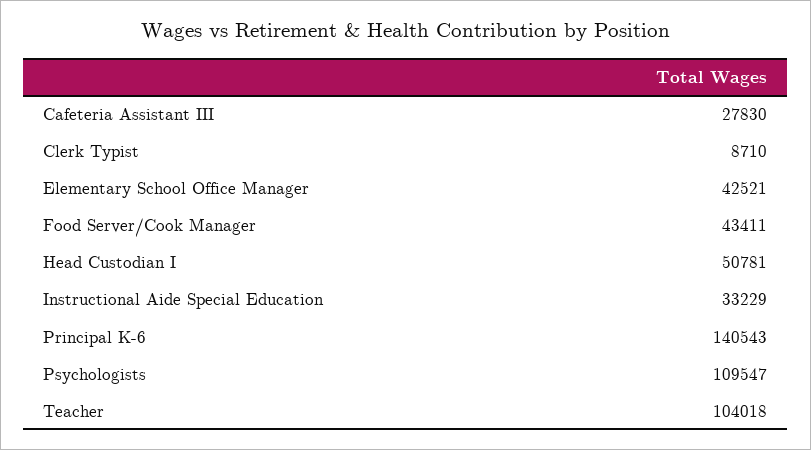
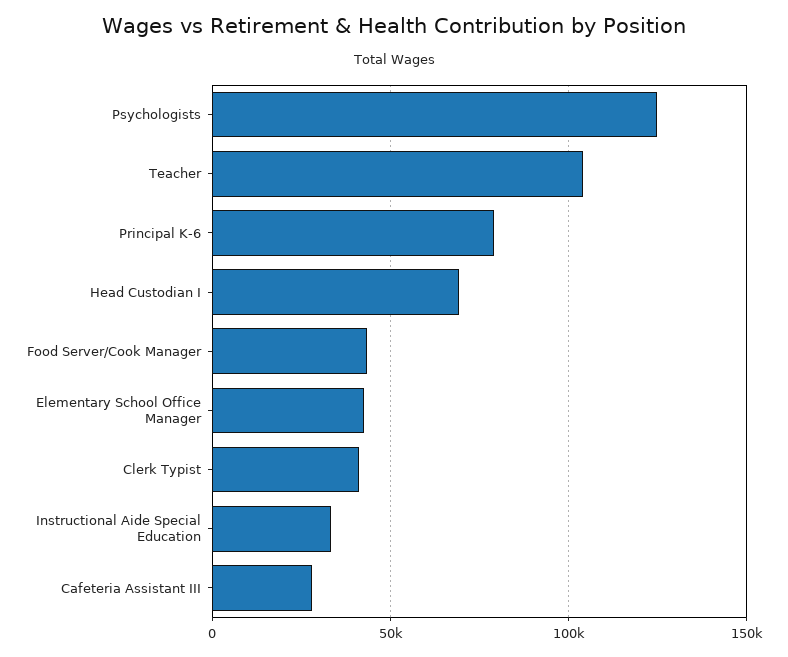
  {
    "Cafeteria Assistant III": 27830,
-   "Clerk Typist": 8710,
+   "Clerk Typist": 40000,
    "Elementary School Office Manager": 42521,
    "Food Server/Cook Manager": 43411,
-   "Head Custodian I": 50781,
+   "Head Custodian I": 70000,
    "Instructional Aide Special Education": 33229,
-   "Principal K-6": 140543,
+   "Principal K-6": 80000,
-   "Psychologists": 109547,
+   "Psychologists": 125000,
    "Teacher": 104018
  }

